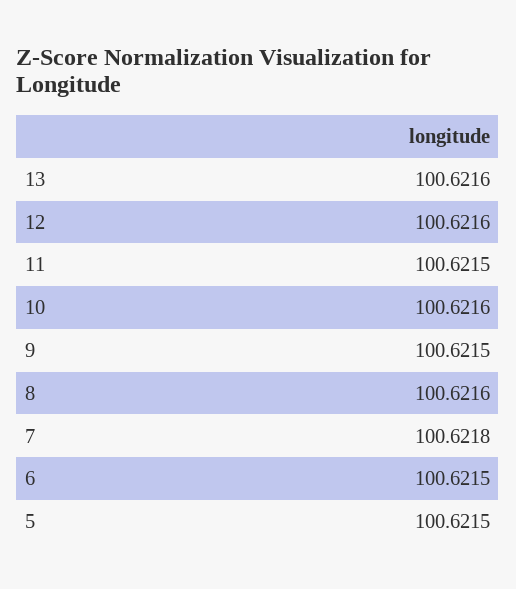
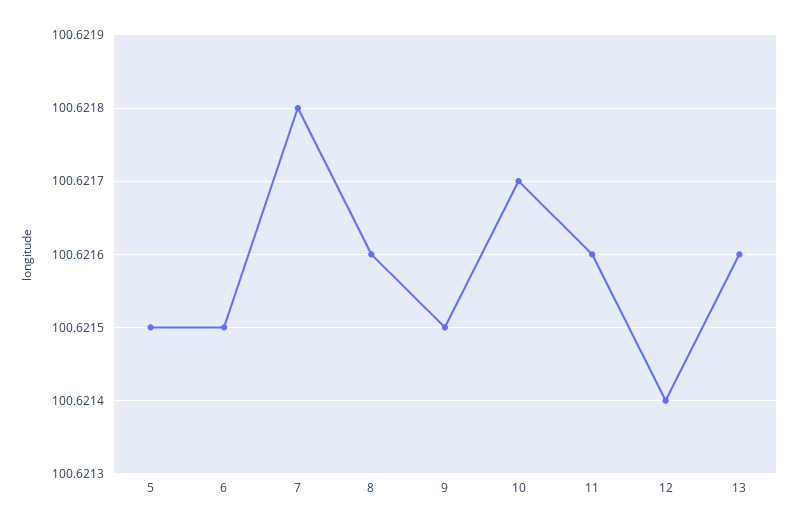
  {
    "13": 100.6216,
-   "12": 100.6216,
+   "12": 100.6214,
-   "11": 100.6215,
+   "11": 100.6216,
-   "10": 100.6216,
+   "10": 100.6217,
    "9": 100.6215,
    "8": 100.6216,
    "7": 100.6218,
    "6": 100.6215,
    "5": 100.6215
  }

